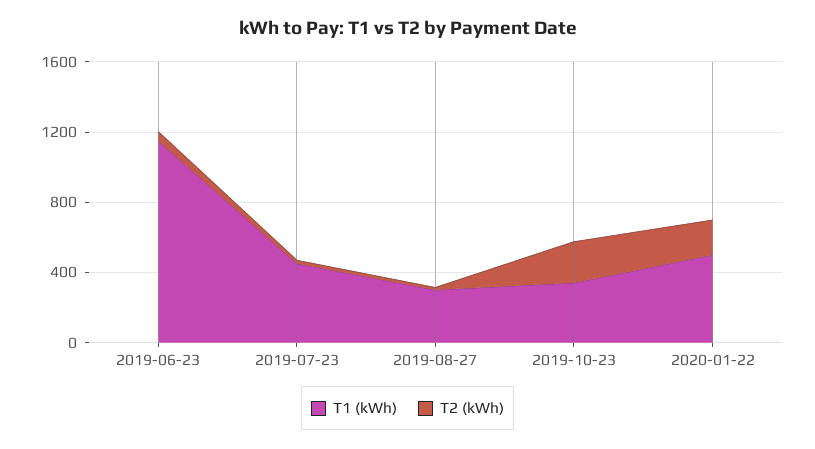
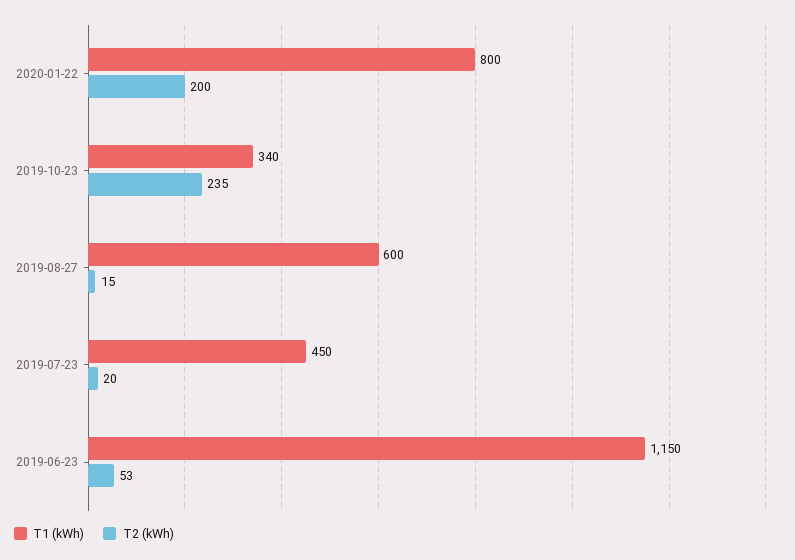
  {
    "T1 (kWh)": {
      "2019-06-23": 1150,
      "2019-07-23": 450,
-     "2019-08-27": 300,
+     "2019-08-27": 600,
      "2019-10-23": 340,
-     "2020-01-22": 500
+     "2020-01-22": 800
    },
    "T2 (kWh)": {
      "2019-06-23": 53,
      "2019-07-23": 20,
      "2019-08-27": 15,
      "2019-10-23": 235,
      "2020-01-22": 200
    }
  }

